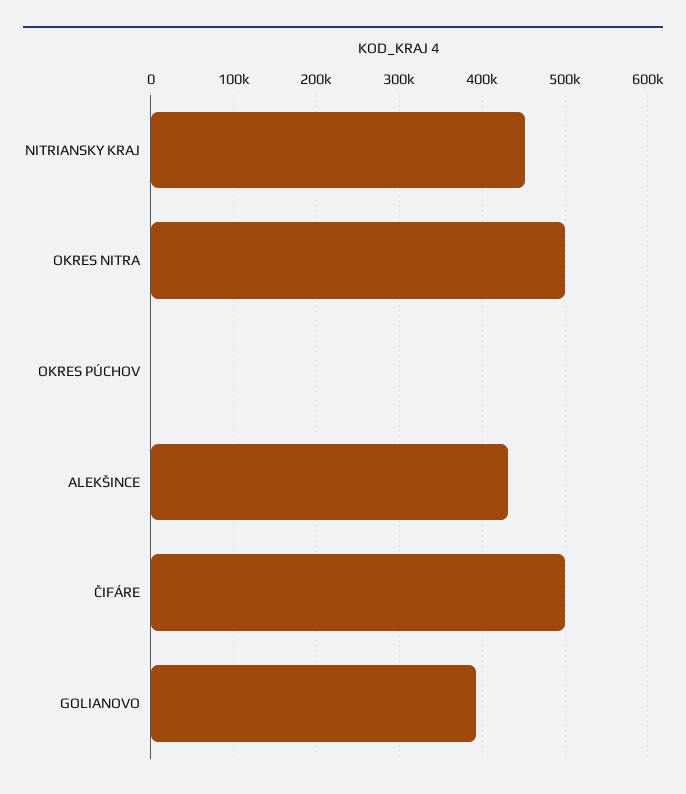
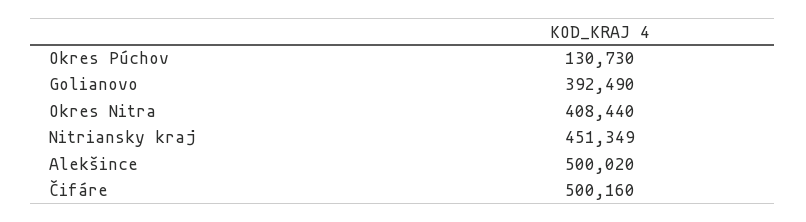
  {
    "NITRIANSKY KRAJ": 451349,
-   "OKRES NITRA": 500000,
+   "OKRES NITRA": 408440,
-   "OKRES PÚCHOV": 0,
+   "OKRES PÚCHOV": 130730,
-   "ALEKŠINCE": 430000,
+   "ALEKŠINCE": 500020,
    "ČIFÁRE": 500160,
    "GOLIANOVO": 392490
  }

